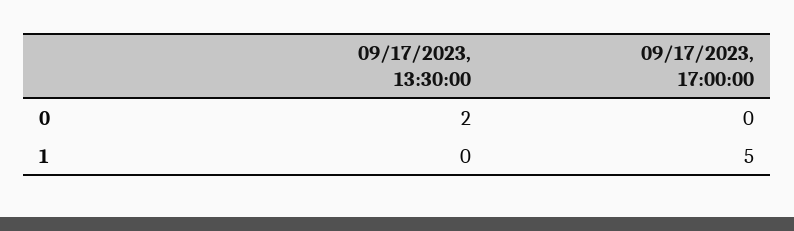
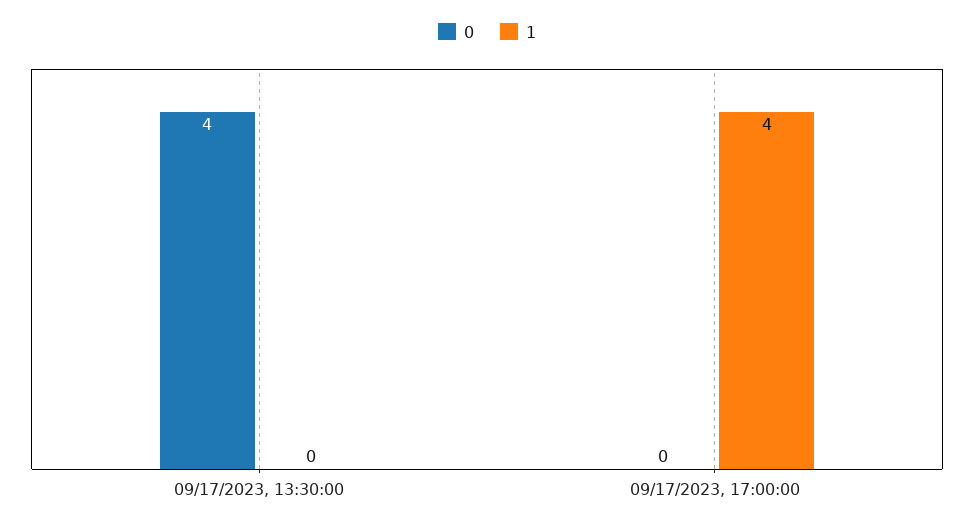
  {
    "0": {
-     "09/17/2023, 13:30:00": 2,
+     "09/17/2023, 13:30:00": 4,
      "09/17/2023, 17:00:00": 0
    },
    "1": {
      "09/17/2023, 13:30:00": 0,
-     "09/17/2023, 17:00:00": 5
+     "09/17/2023, 17:00:00": 4
    }
  }

